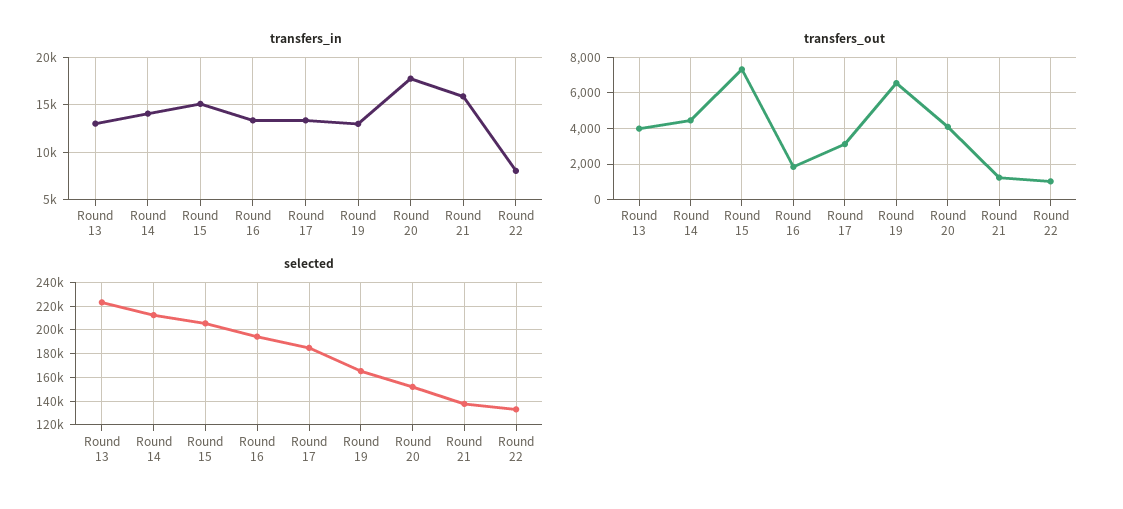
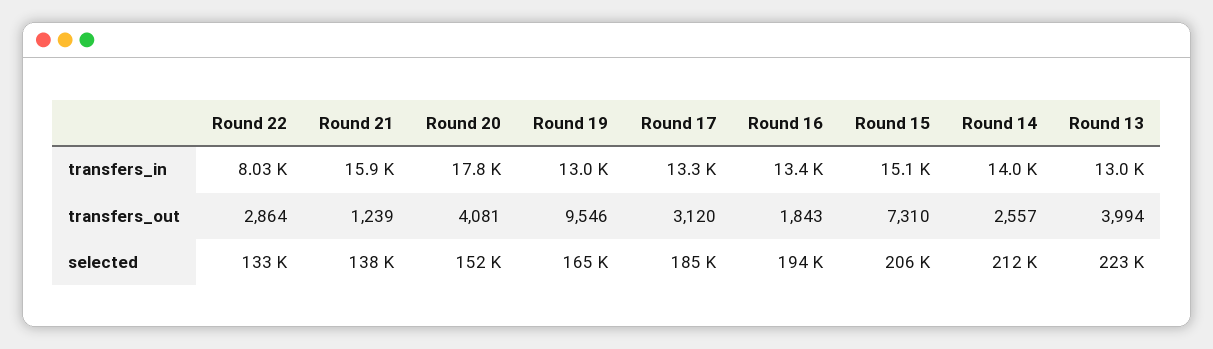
  {
    "transfers_in": {
      "Round 13": 13000,
      "Round 14": 14000,
      "Round 15": 15100,
      "Round 16": 13400,
      "Round 17": 13300,
      "Round 19": 13000,
      "Round 20": 17800,
      "Round 21": 15900,
      "Round 22": 8030
    },
    "transfers_out": {
      "Round 13": 3994,
-     "Round 14": 4500,
+     "Round 14": 2557,
      "Round 15": 7310,
      "Round 16": 1843,
      "Round 17": 3120,
-     "Round 19": 6500,
+     "Round 19": 9546,
      "Round 20": 4081,
      "Round 21": 1239,
-     "Round 22": 1000
+     "Round 22": 2864
    },
    "selected": {
      "Round 13": 223000,
      "Round 14": 212000,
      "Round 15": 206000,
      "Round 16": 194000,
      "Round 17": 185000,
      "Round 19": 165000,
      "Round 20": 152000,
      "Round 21": 138000,
      "Round 22": 133000
    }
  }

